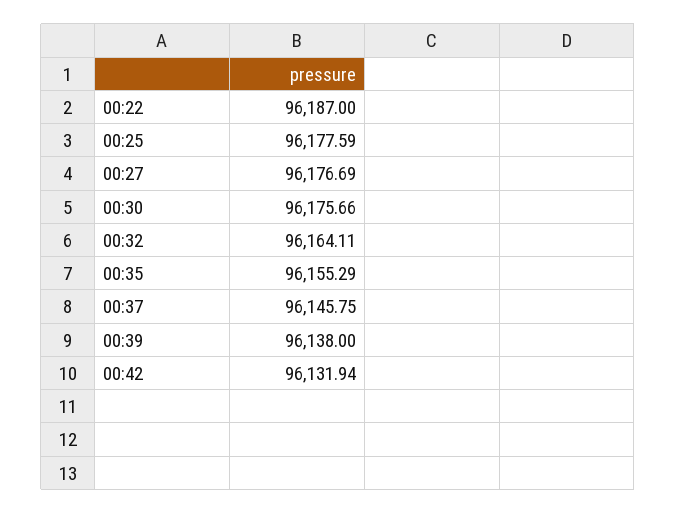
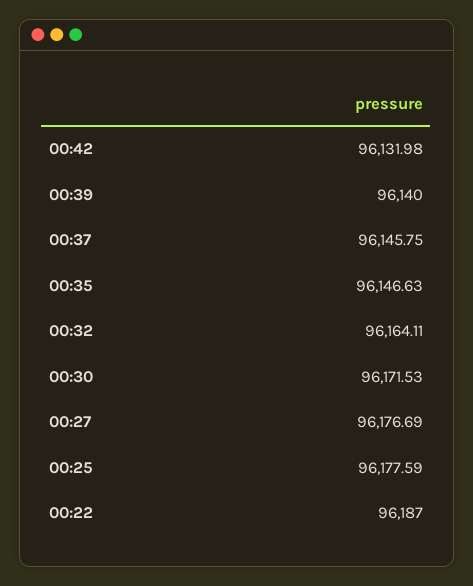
  {
    "00:22": 96187,
    "00:25": 96177.59,
    "00:27": 96176.69,
-   "00:30": 96175.66,
+   "00:30": 96171.53,
    "00:32": 96164.11,
-   "00:35": 96155.29,
+   "00:35": 96146.63,
    "00:37": 96145.75,
-   "00:39": 96138,
+   "00:39": 96140,
-   "00:42": 96131.94
+   "00:42": 96131.98
  }

